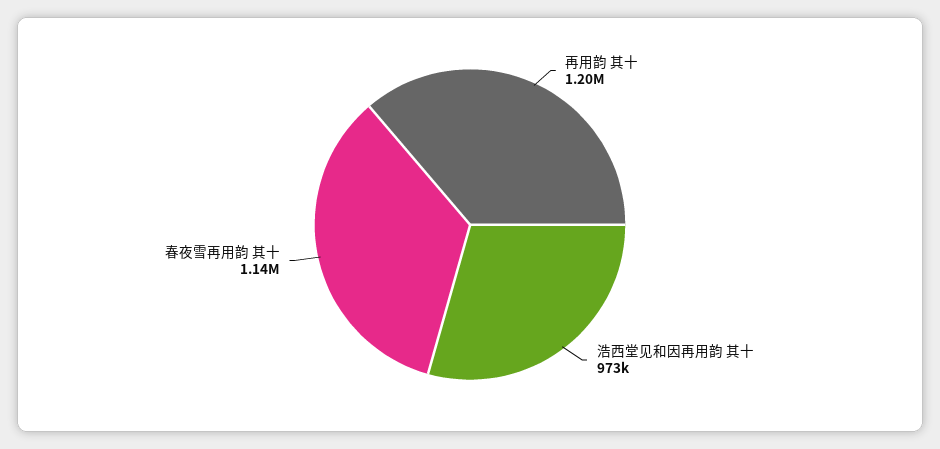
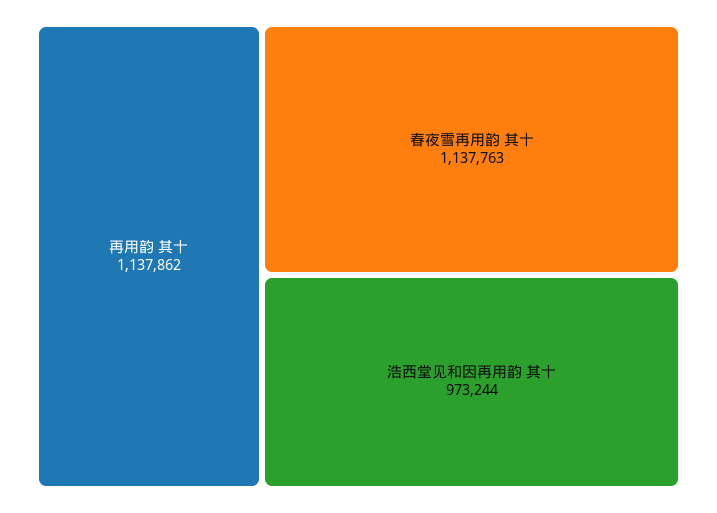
  {
-   "再用韵 其十": 1200000,
+   "再用韵 其十": 1137862,
    "浩西堂见和因再用韵 其十": 973244,
    "春夜雪再用韵 其十": 1137763
  }

